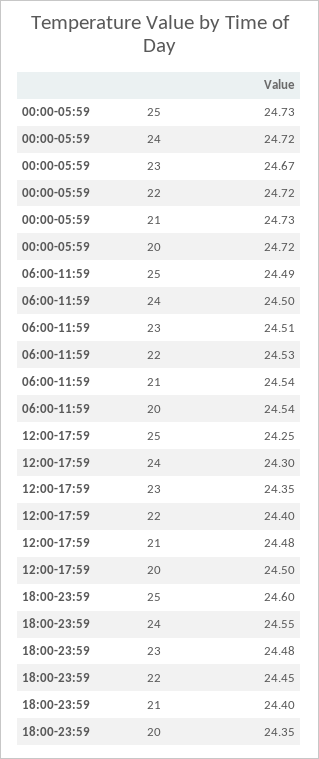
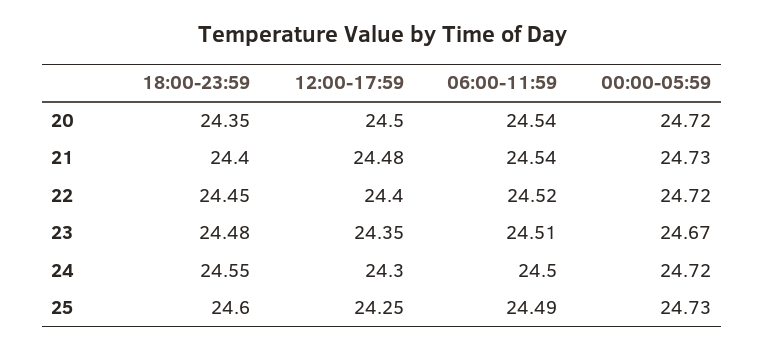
  {
    "00:00-05:59": {
      "25": 24.73,
      "24": 24.72,
      "23": 24.67,
      "22": 24.72,
      "21": 24.73,
      "20": 24.72
    },
    "06:00-11:59": {
      "25": 24.49,
      "24": 24.5,
      "23": 24.51,
-     "22": 24.53,
+     "22": 24.52,
      "21": 24.54,
      "20": 24.54
    },
    "12:00-17:59": {
      "25": 24.25,
      "24": 24.3,
      "23": 24.35,
      "22": 24.4,
      "21": 24.48,
      "20": 24.5
    },
    "18:00-23:59": {
      "25": 24.6,
      "24": 24.55,
      "23": 24.48,
      "22": 24.45,
      "21": 24.4,
      "20": 24.35
    }
  }

